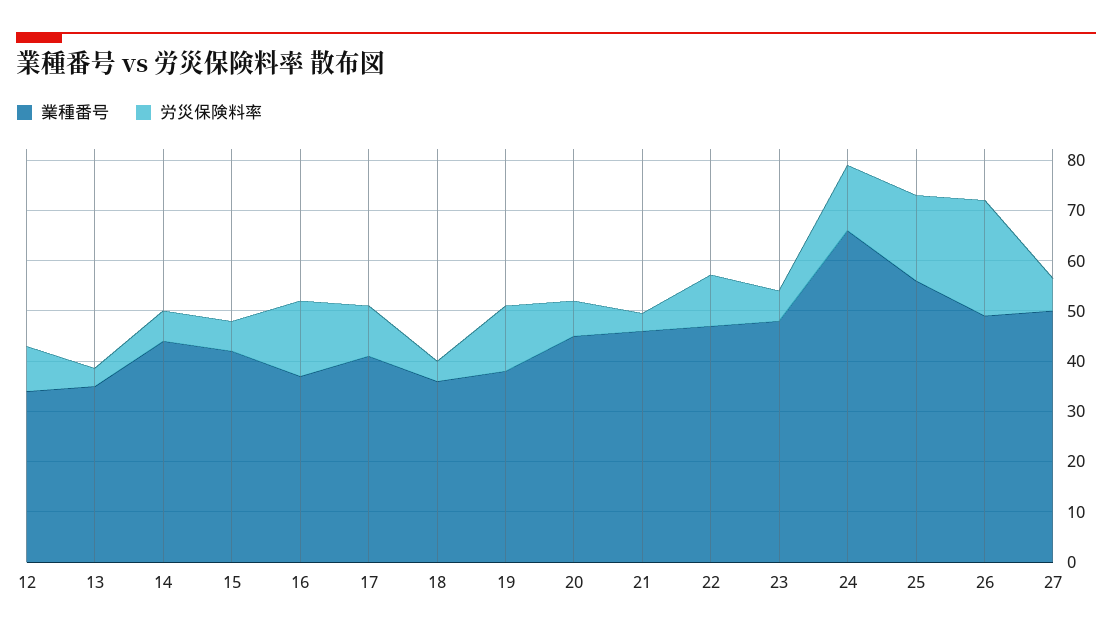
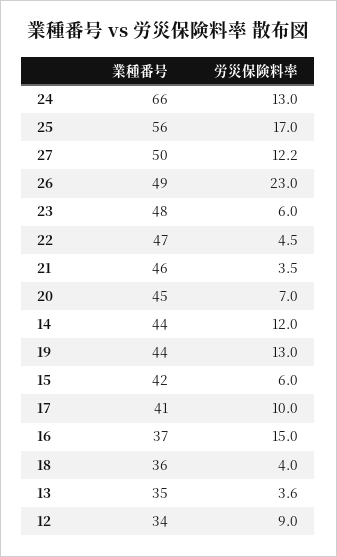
  {
    "業種番号": {
      "12": 34,
      "13": 35,
      "14": 44,
      "15": 42,
      "16": 37,
      "17": 41,
      "18": 36,
-     "19": 38,
+     "19": 44,
      "20": 45,
      "21": 46,
      "22": 47,
      "23": 48,
      "24": 66,
      "25": 56,
      "26": 49,
      "27": 50
    },
    "労災保険料率": {
      "12": 9,
      "13": 3.6,
-     "14": 6,
+     "14": 12,
      "15": 6,
      "16": 15,
      "17": 10,
      "18": 4,
      "19": 13,
      "20": 7,
      "21": 3.5,
-     "22": 10,
+     "22": 4.5,
      "23": 6,
      "24": 13,
      "25": 17,
      "26": 23,
-     "27": 6
+     "27": 12.2
    }
  }

